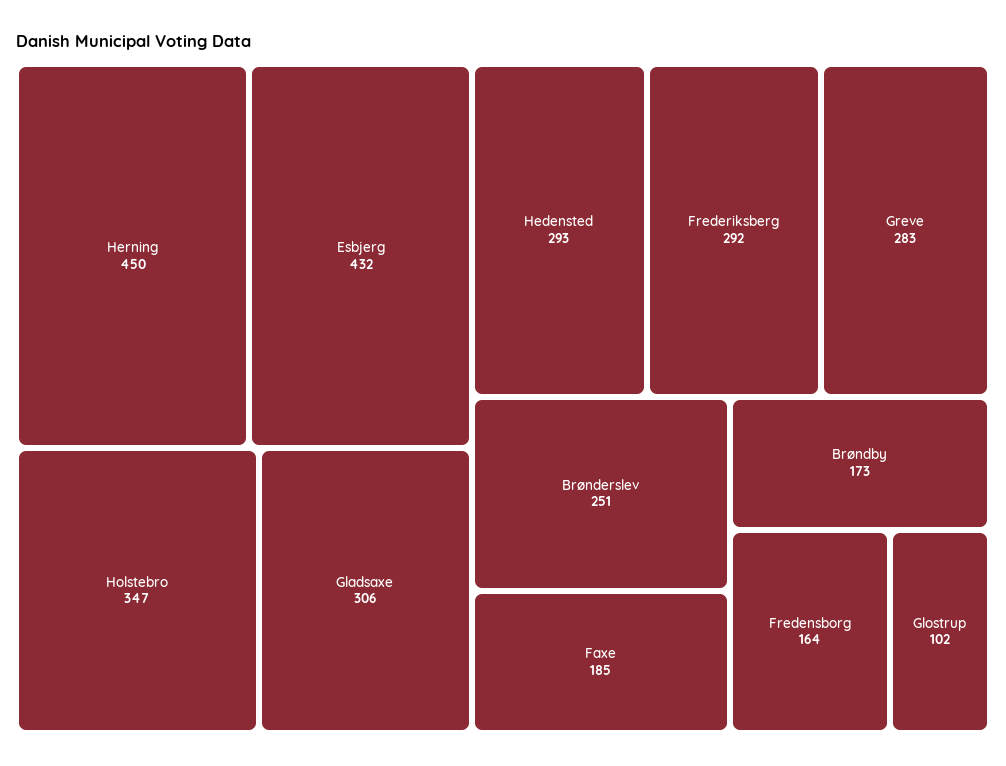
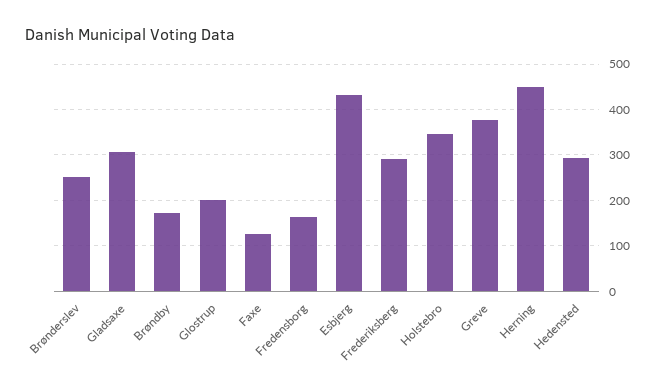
  {
    "Herning": 450,
    "Esbjerg": 432,
    "Holstebro": 347,
    "Gladsaxe": 306,
    "Hedensted": 293,
    "Frederiksberg": 292,
-   "Greve": 283,
+   "Greve": 380,
    "Brønderslev": 251,
-   "Faxe": 185,
+   "Faxe": 120,
    "Brøndby": 173,
    "Fredensborg": 164,
-   "Glostrup": 102
+   "Glostrup": 200
  }

